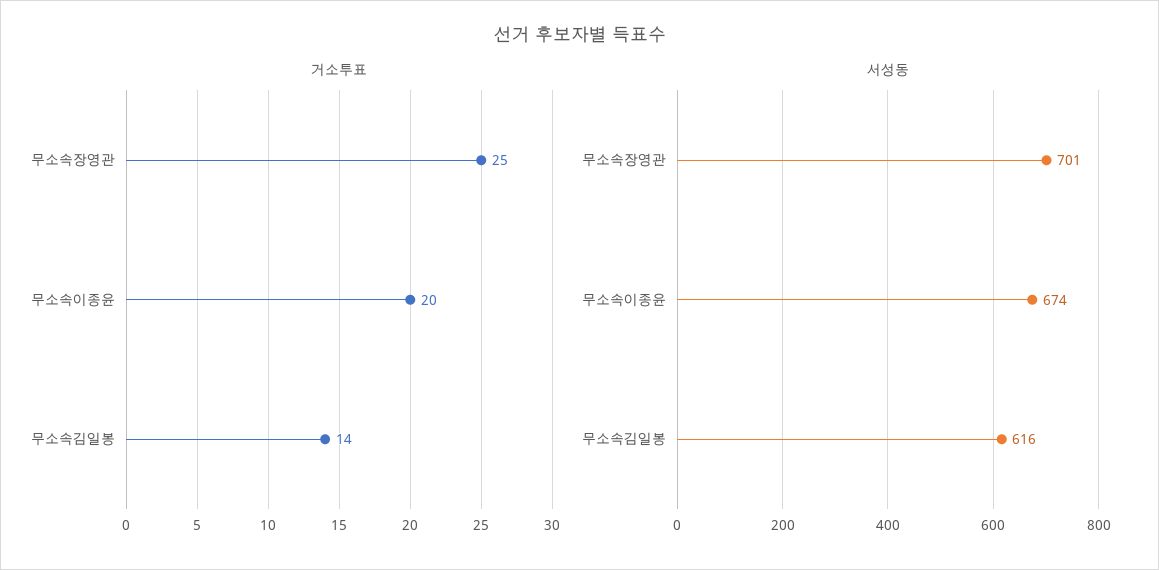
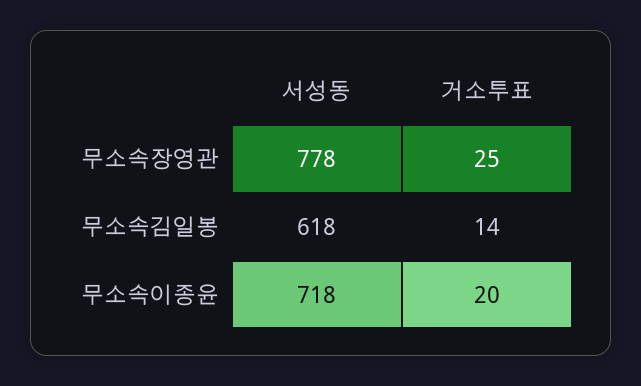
  {
    "거소투표": {
      "무소속장영관": 25,
      "무소속이종윤": 20,
      "무소속김일봉": 14
    },
    "서성동": {
-     "무소속장영관": 701,
+     "무소속장영관": 778,
-     "무소속이종윤": 674,
+     "무소속이종윤": 718,
-     "무소속김일봉": 616
+     "무소속김일봉": 618
    }
  }

